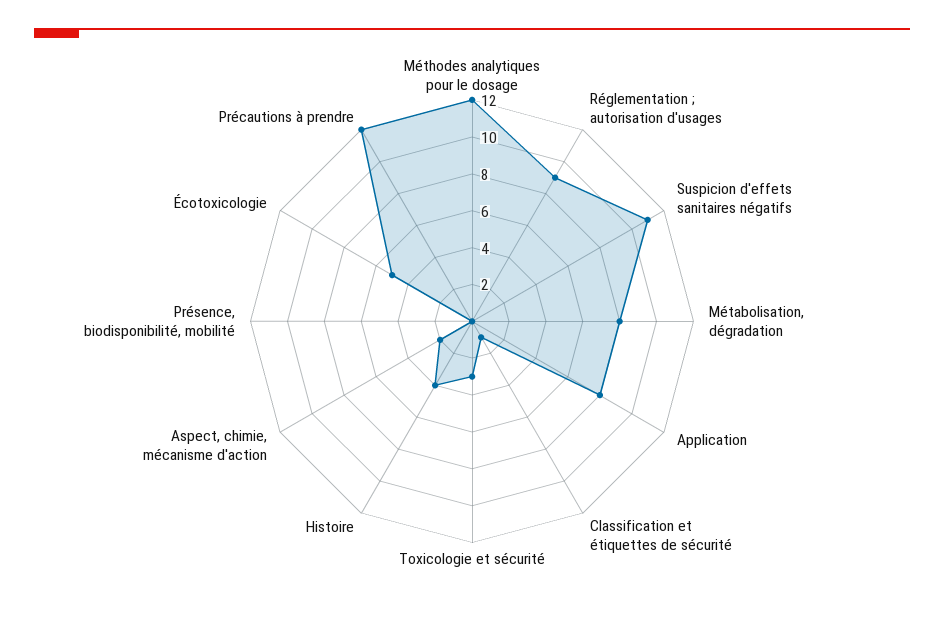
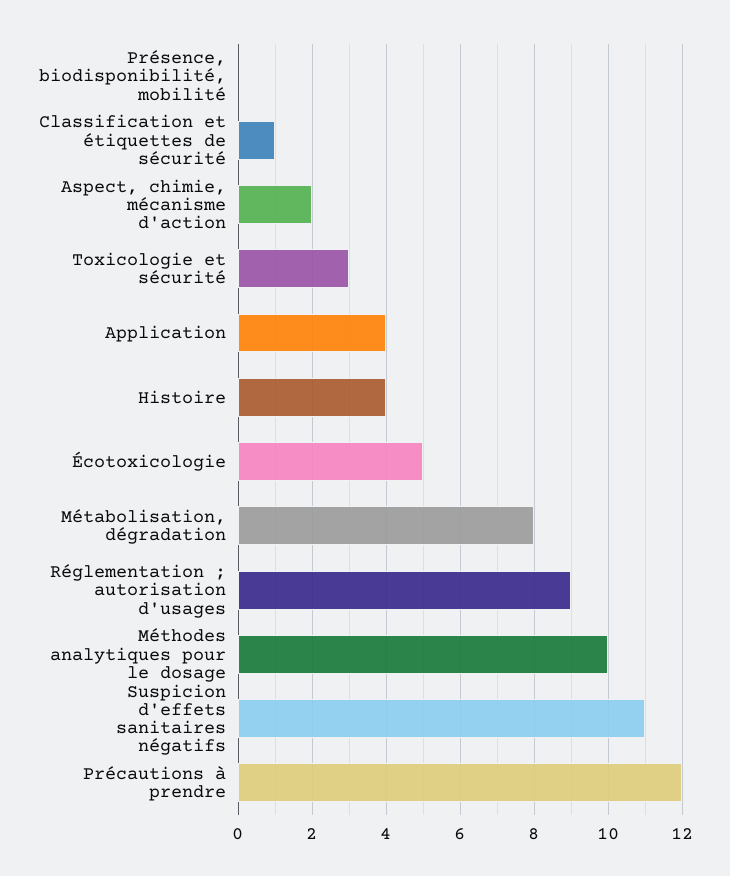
  {
-   "Méthodes analytiques pour le dosage": 12,
+   "Méthodes analytiques pour le dosage": 10,
    "Réglementation ; autorisation d'usages": 9,
    "Suspicion d'effets sanitaires négatifs": 11,
    "Métabolisation, dégradation": 8,
-   "Application": 8,
+   "Application": 4,
    "Classification et étiquettes de sécurité": 1,
    "Toxicologie et sécurité": 3,
    "Histoire": 4,
    "Aspect, chimie, mécanisme d'action": 2,
    "Présence, biodisponibilité, mobilité": 0,
    "Écotoxicologie": 5,
    "Précautions à prendre": 12
  }

